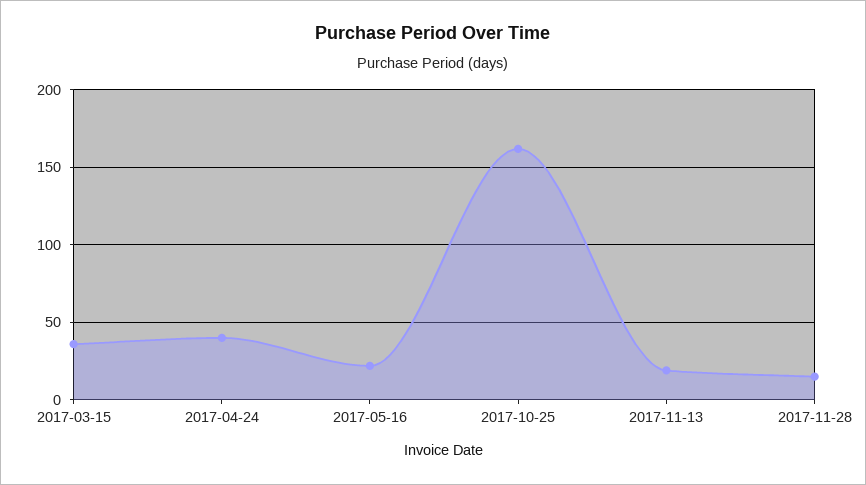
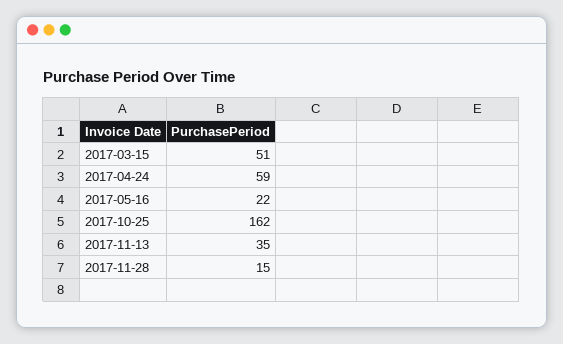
  {
-   "2017-03-15": 35,
+   "2017-03-15": 51,
-   "2017-04-24": 40,
+   "2017-04-24": 59,
    "2017-05-16": 22,
    "2017-10-25": 162,
-   "2017-11-13": 20,
+   "2017-11-13": 35,
    "2017-11-28": 15
  }

